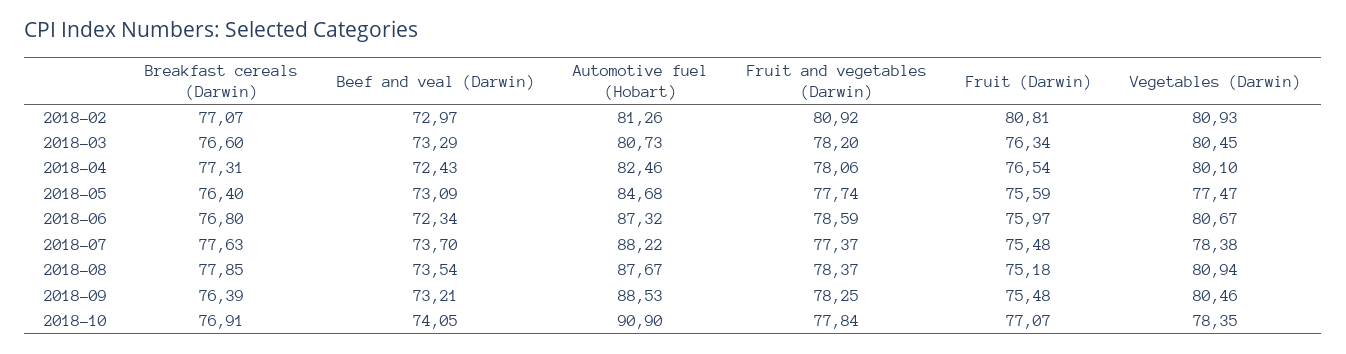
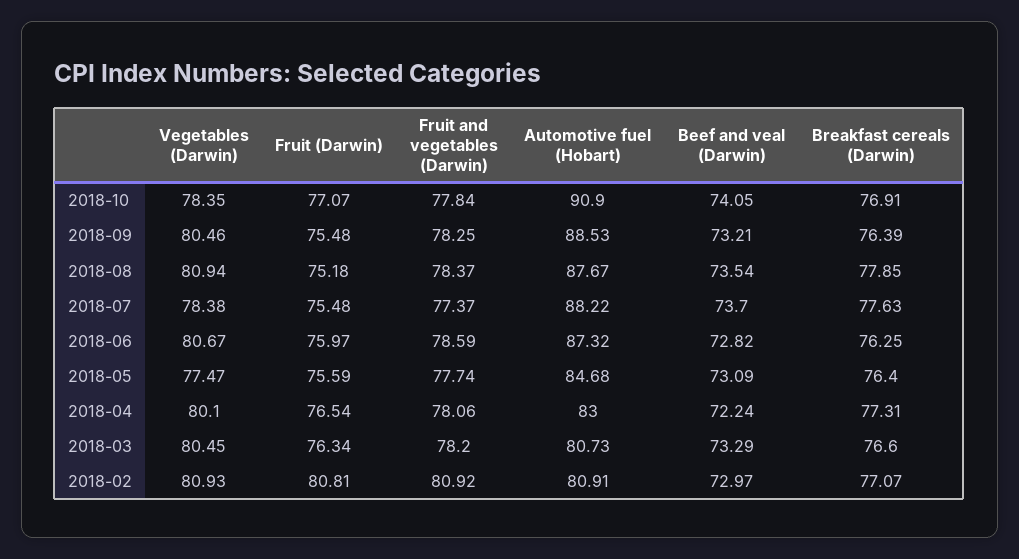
  {
    "Breakfast cereals (Darwin)": {
      "2018-02": 77.07,
      "2018-03": 76.6,
      "2018-04": 77.31,
      "2018-05": 76.4,
-     "2018-06": 76.8,
+     "2018-06": 76.25,
      "2018-07": 77.63,
      "2018-08": 77.85,
      "2018-09": 76.39,
      "2018-10": 76.91
    },
    "Beef and veal (Darwin)": {
      "2018-02": 72.97,
      "2018-03": 73.29,
-     "2018-04": 72.43,
+     "2018-04": 72.24,
      "2018-05": 73.09,
-     "2018-06": 72.34,
+     "2018-06": 72.82,
      "2018-07": 73.7,
      "2018-08": 73.54,
      "2018-09": 73.21,
      "2018-10": 74.05
    },
    "Automotive fuel (Hobart)": {
-     "2018-02": 81.26,
+     "2018-02": 80.91,
      "2018-03": 80.73,
-     "2018-04": 82.46,
+     "2018-04": 83,
      "2018-05": 84.68,
      "2018-06": 87.32,
      "2018-07": 88.22,
      "2018-08": 87.67,
      "2018-09": 88.53,
      "2018-10": 90.9
    },
    "Fruit and vegetables (Darwin)": {
      "2018-02": 80.92,
      "2018-03": 78.2,
      "2018-04": 78.06,
      "2018-05": 77.74,
      "2018-06": 78.59,
      "2018-07": 77.37,
      "2018-08": 78.37,
      "2018-09": 78.25,
      "2018-10": 77.84
    },
    "Fruit (Darwin)": {
      "2018-02": 80.81,
      "2018-03": 76.34,
      "2018-04": 76.54,
      "2018-05": 75.59,
      "2018-06": 75.97,
      "2018-07": 75.48,
      "2018-08": 75.18,
      "2018-09": 75.48,
      "2018-10": 77.07
    },
    "Vegetables (Darwin)": {
      "2018-02": 80.93,
      "2018-03": 80.45,
      "2018-04": 80.1,
      "2018-05": 77.47,
      "2018-06": 80.67,
      "2018-07": 78.38,
      "2018-08": 80.94,
      "2018-09": 80.46,
      "2018-10": 78.35
    }
  }

